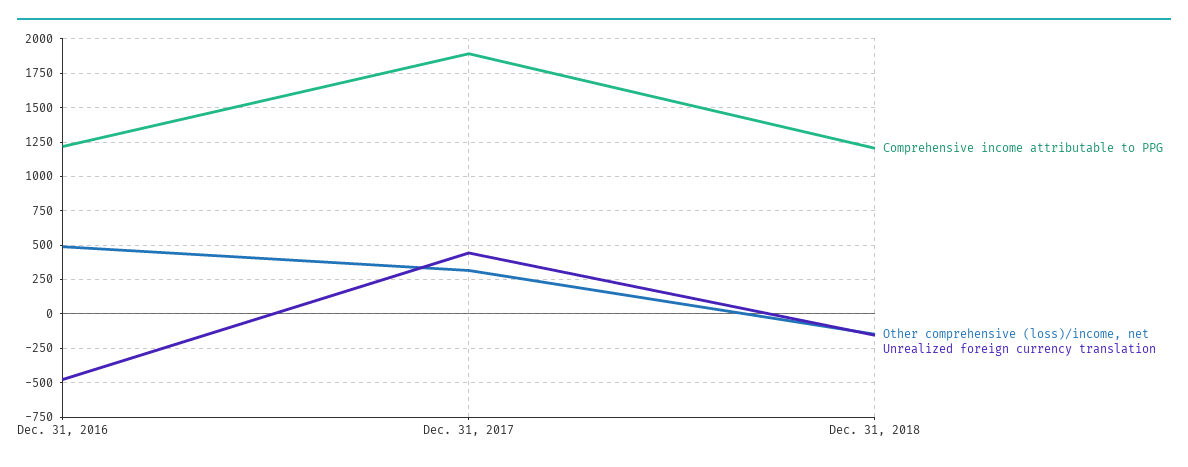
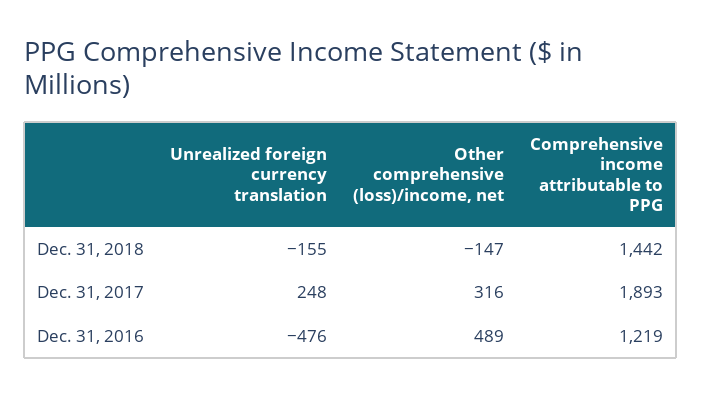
  {
    "Comprehensive income attributable to PPG": {
      "Dec. 31, 2016": 1219,
      "Dec. 31, 2017": 1893,
-     "Dec. 31, 2018": 1200
+     "Dec. 31, 2018": 1442
    },
    "Other comprehensive (loss)/income, net": {
      "Dec. 31, 2016": 489,
      "Dec. 31, 2017": 316,
      "Dec. 31, 2018": -147
    },
    "Unrealized foreign currency translation": {
      "Dec. 31, 2016": -476,
-     "Dec. 31, 2017": 450,
+     "Dec. 31, 2017": 248,
      "Dec. 31, 2018": -155
    }
  }

